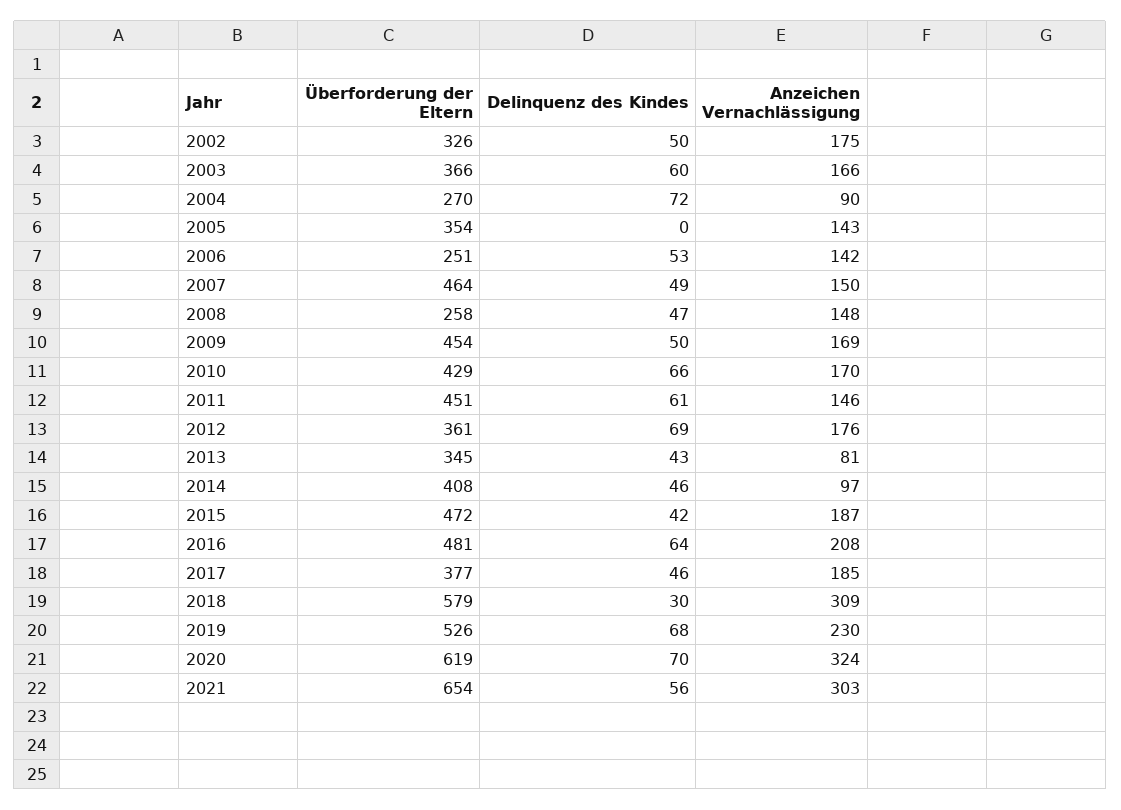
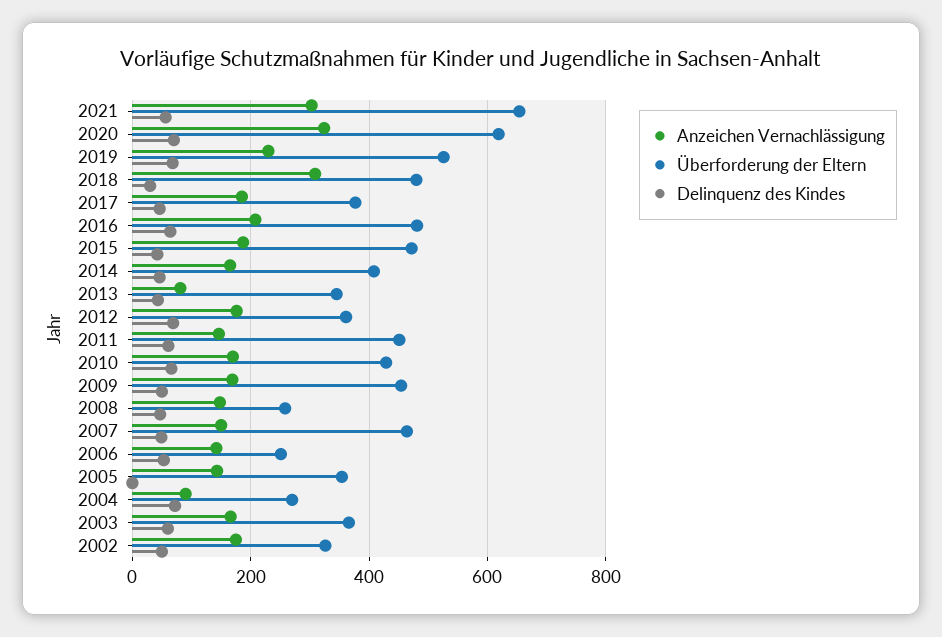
  {
    "Überforderung der Eltern": {
      "2002": 326,
      "2003": 366,
      "2004": 270,
      "2005": 354,
      "2006": 251,
      "2007": 464,
      "2008": 258,
      "2009": 454,
      "2010": 429,
      "2011": 451,
      "2012": 361,
      "2013": 345,
      "2014": 408,
      "2015": 472,
      "2016": 481,
      "2017": 377,
-     "2018": 579,
+     "2018": 480,
      "2019": 526,
      "2020": 619,
      "2021": 654
    },
    "Delinquenz des Kindes": {
      "2002": 50,
      "2003": 60,
      "2004": 72,
      "2005": 0,
      "2006": 53,
      "2007": 49,
      "2008": 47,
      "2009": 50,
      "2010": 66,
      "2011": 61,
      "2012": 69,
      "2013": 43,
      "2014": 46,
      "2015": 42,
      "2016": 64,
      "2017": 46,
      "2018": 30,
      "2019": 68,
      "2020": 70,
      "2021": 56
    },
    "Anzeichen Vernachlässigung": {
      "2002": 175,
      "2003": 166,
      "2004": 90,
      "2005": 143,
      "2006": 142,
      "2007": 150,
      "2008": 148,
      "2009": 169,
      "2010": 170,
      "2011": 146,
      "2012": 176,
      "2013": 81,
-     "2014": 97,
+     "2014": 160,
      "2015": 187,
      "2016": 208,
      "2017": 185,
      "2018": 309,
      "2019": 230,
      "2020": 324,
      "2021": 303
    }
  }

